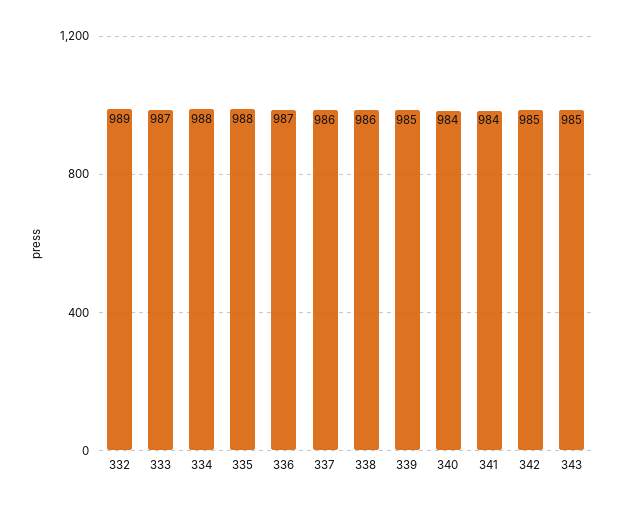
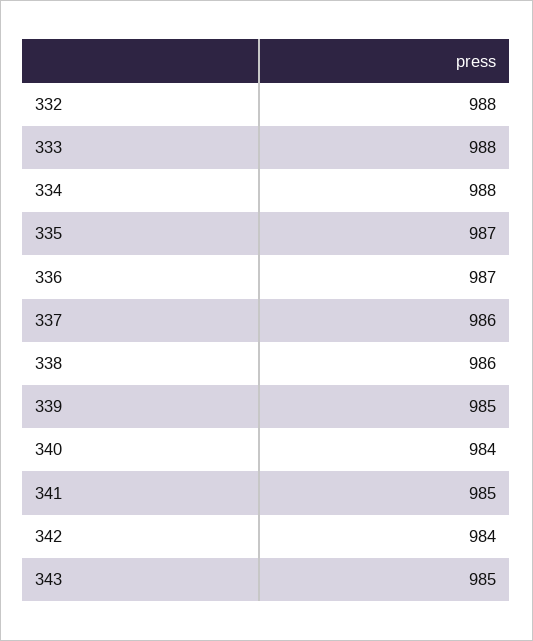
  {
-   "332": 989,
+   "332": 988,
-   "333": 987,
+   "333": 988,
    "334": 988,
-   "335": 988,
+   "335": 987,
    "336": 987,
    "337": 986,
    "338": 986,
    "339": 985,
    "340": 984,
-   "341": 984,
+   "341": 985,
-   "342": 985,
+   "342": 984,
    "343": 985
  }

